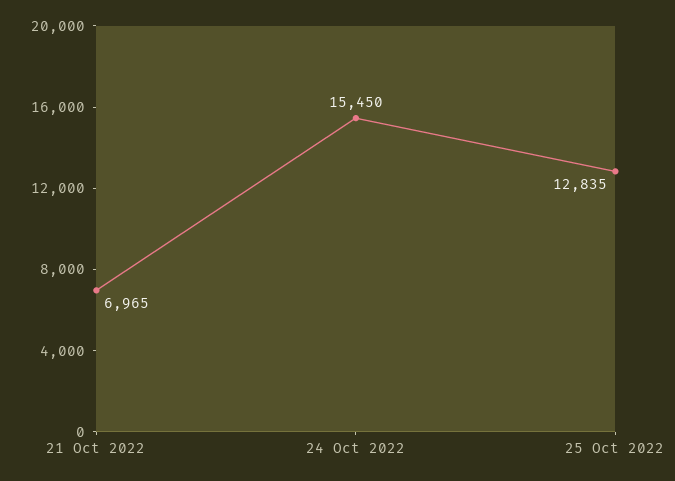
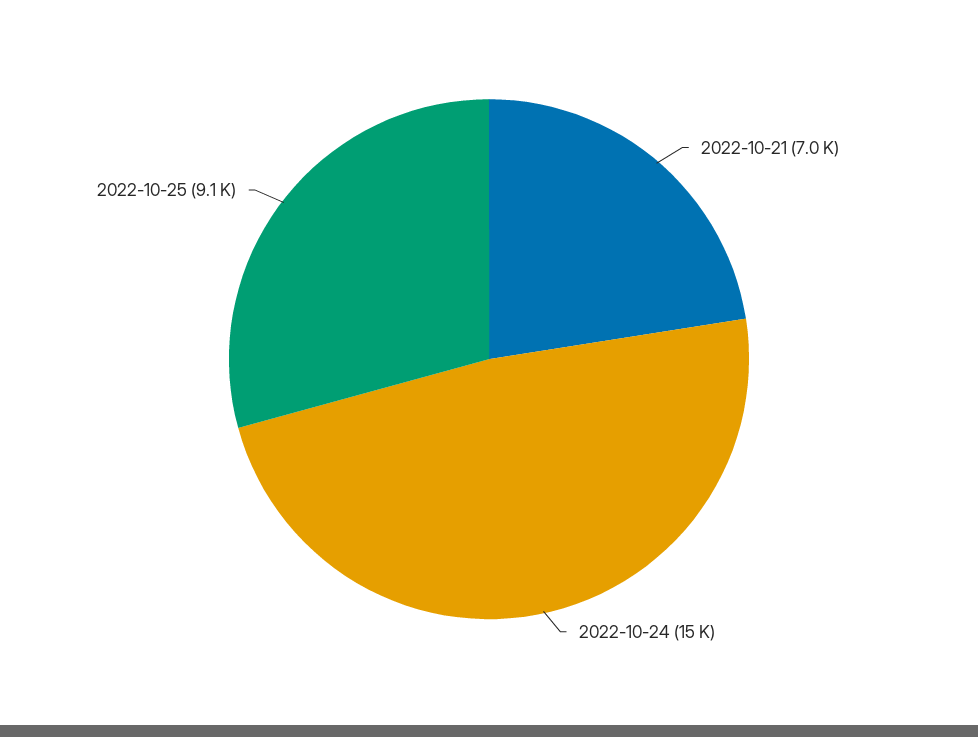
  {
    "21 Oct 2022": 6965,
    "24 Oct 2022": 15450,
-   "25 Oct 2022": 12835
+   "25 Oct 2022": 9100
  }

